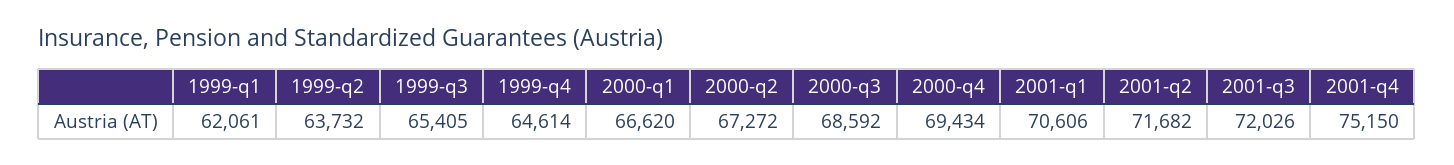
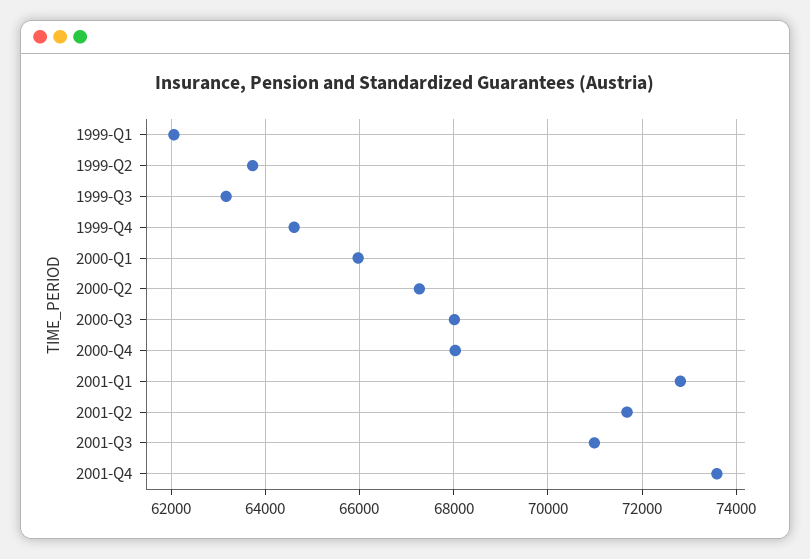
  {
    "1999-q1": 62061,
    "1999-q2": 63732,
-   "1999-q3": 65405,
+   "1999-q3": 63200,
    "1999-q4": 64614,
-   "2000-q1": 66620,
+   "2000-q1": 66000,
    "2000-q2": 67272,
-   "2000-q3": 68592,
+   "2000-q3": 68000,
-   "2000-q4": 69434,
+   "2000-q4": 68000,
-   "2001-q1": 70606,
+   "2001-q1": 72800,
    "2001-q2": 71682,
-   "2001-q3": 72026,
+   "2001-q3": 71000,
-   "2001-q4": 75150
+   "2001-q4": 73600
  }

